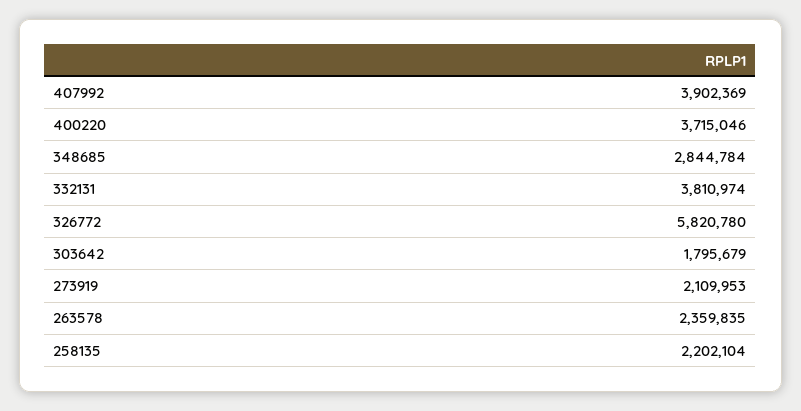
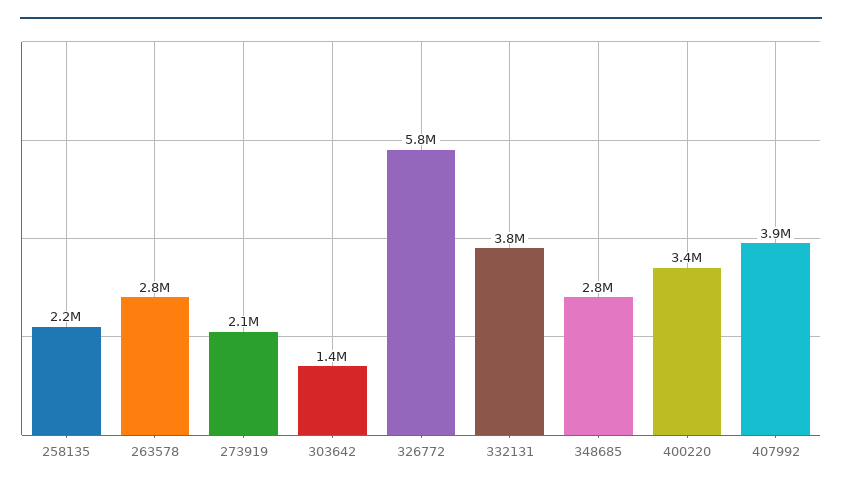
  {
    "407992": 3902369,
-   "400220": 3715046,
+   "400220": 3400000,
    "348685": 2844784,
    "332131": 3810974,
    "326772": 5820780,
-   "303642": 1795679,
+   "303642": 1400000,
    "273919": 2109953,
-   "263578": 2359835,
+   "263578": 2800000,
    "258135": 2202104
  }

